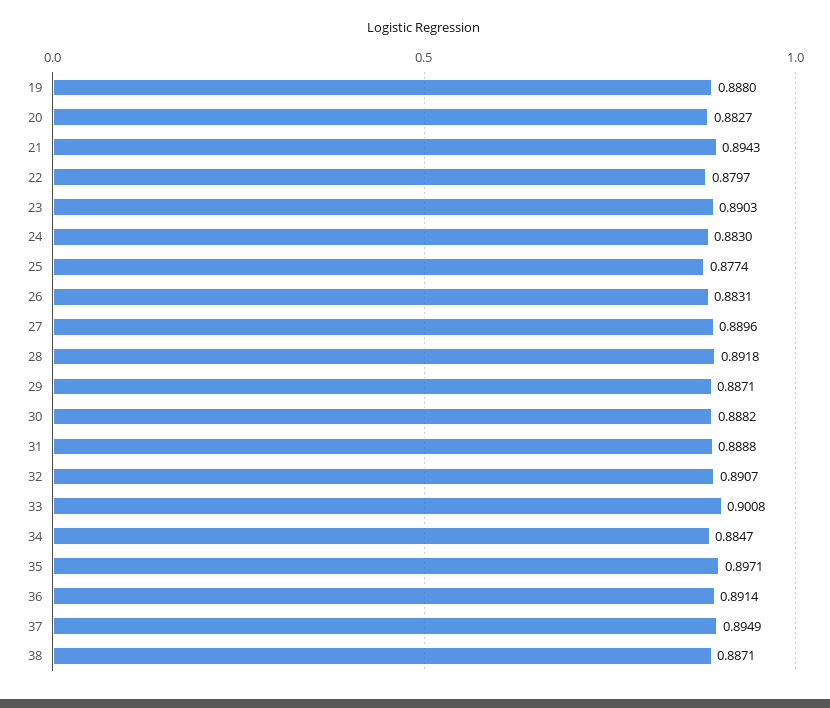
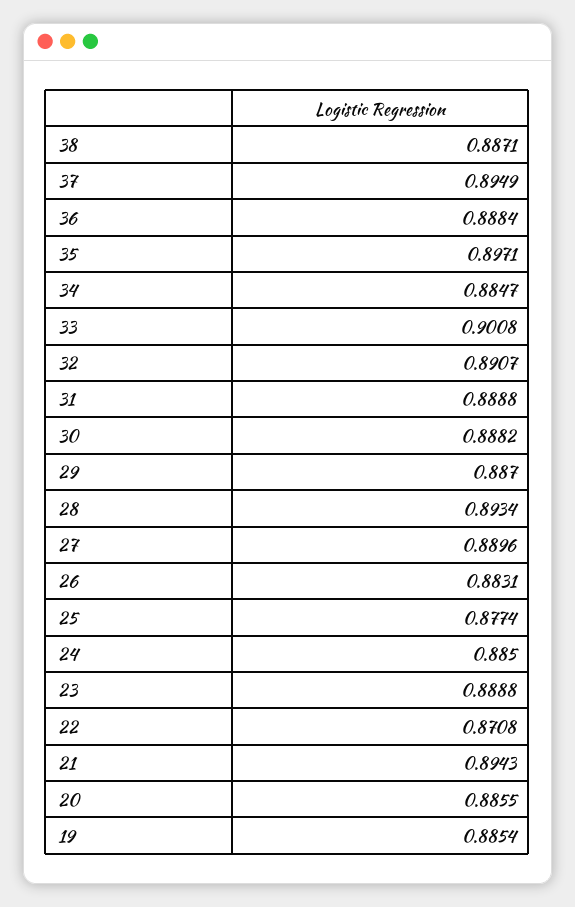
  {
-   "19": 0.888,
+   "19": 0.8854,
-   "20": 0.8827,
+   "20": 0.8855,
    "21": 0.8943,
-   "22": 0.8797,
+   "22": 0.8708,
-   "23": 0.8903,
+   "23": 0.8888,
-   "24": 0.883,
+   "24": 0.885,
    "25": 0.8774,
    "26": 0.8831,
    "27": 0.8896,
-   "28": 0.8918,
+   "28": 0.8934,
-   "29": 0.8871,
+   "29": 0.887,
    "30": 0.8882,
    "31": 0.8888,
    "32": 0.8907,
    "33": 0.9008,
    "34": 0.8847,
    "35": 0.8971,
-   "36": 0.8914,
+   "36": 0.8884,
    "37": 0.8949,
    "38": 0.8871
  }

